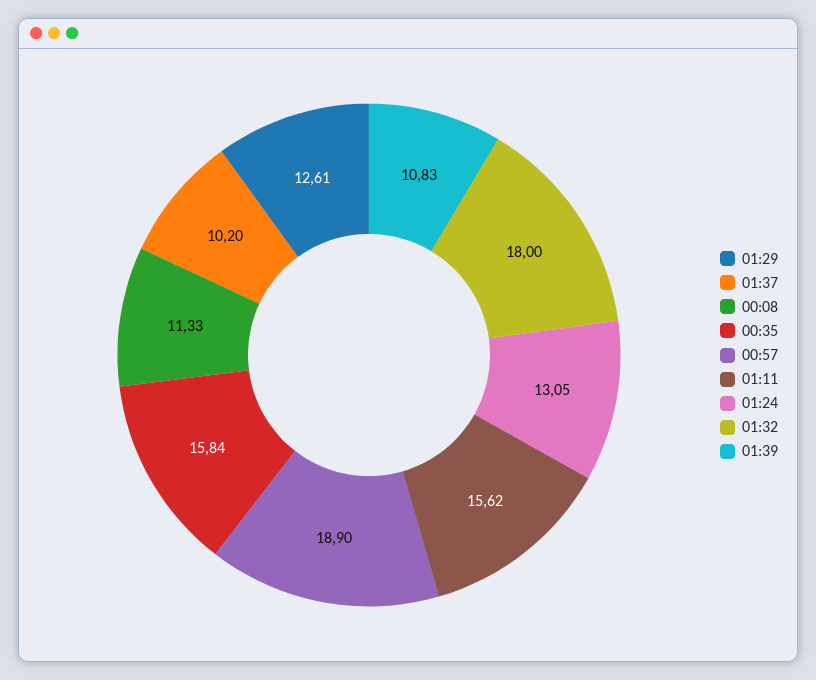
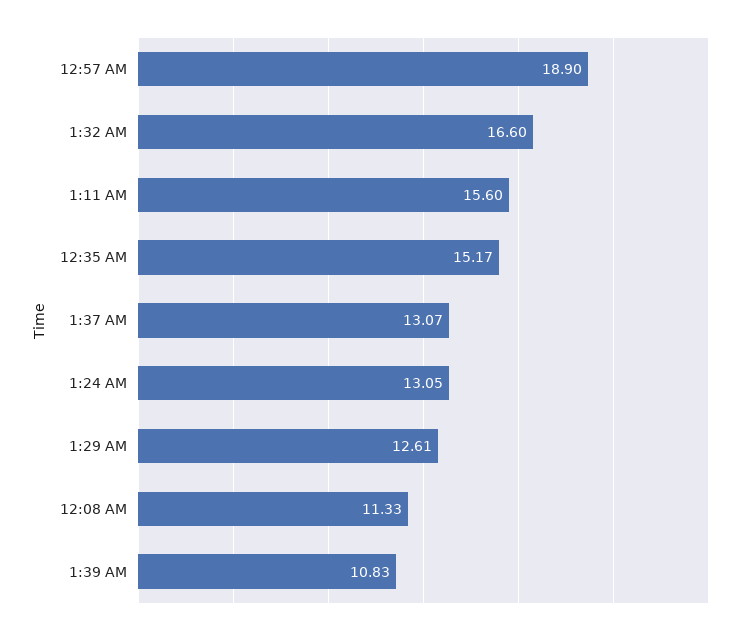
  {
    "01:29": 12.61,
-   "01:37": 10.2,
+   "01:37": 13.07,
    "00:08": 11.33,
-   "00:35": 15.84,
+   "00:35": 15.17,
    "00:57": 18.9,
-   "01:11": 15.62,
+   "01:11": 15.6,
    "01:24": 13.05,
-   "01:32": 18,
+   "01:32": 16.6,
    "01:39": 10.83
  }

